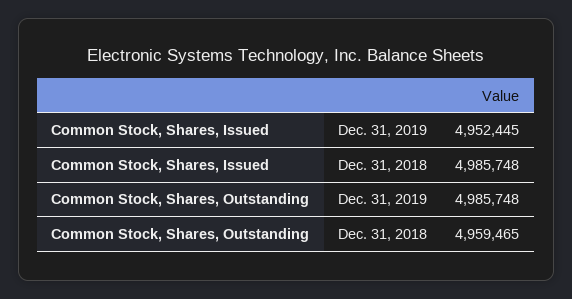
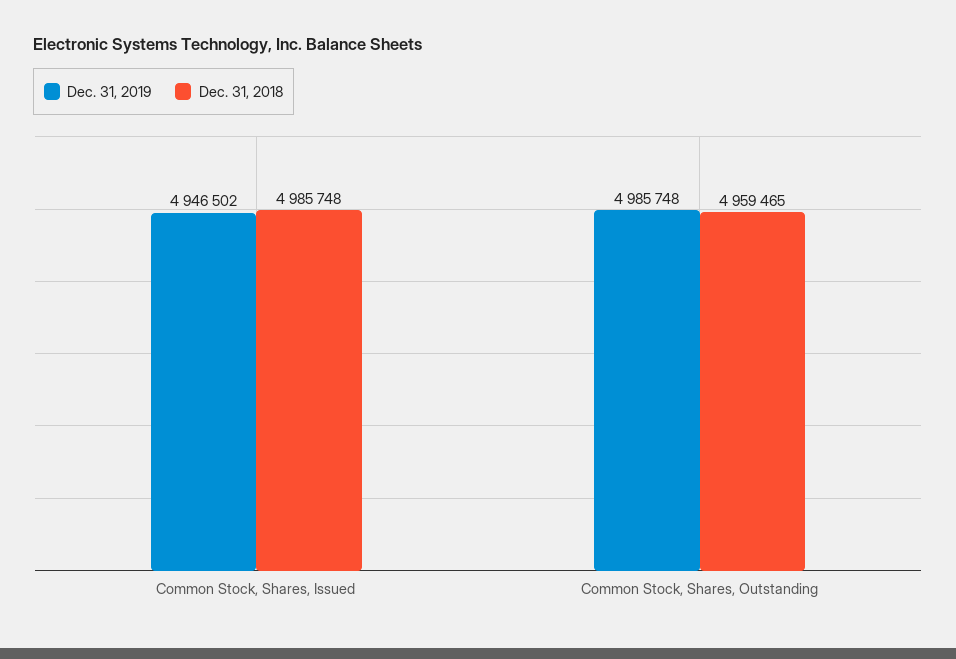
  {
    "Dec. 31, 2019": {
-     "Common Stock, Shares, Issued": 4952445,
+     "Common Stock, Shares, Issued": 4946502,
      "Common Stock, Shares, Outstanding": 4985748
    },
    "Dec. 31, 2018": {
      "Common Stock, Shares, Issued": 4985748,
      "Common Stock, Shares, Outstanding": 4959465
    }
  }

